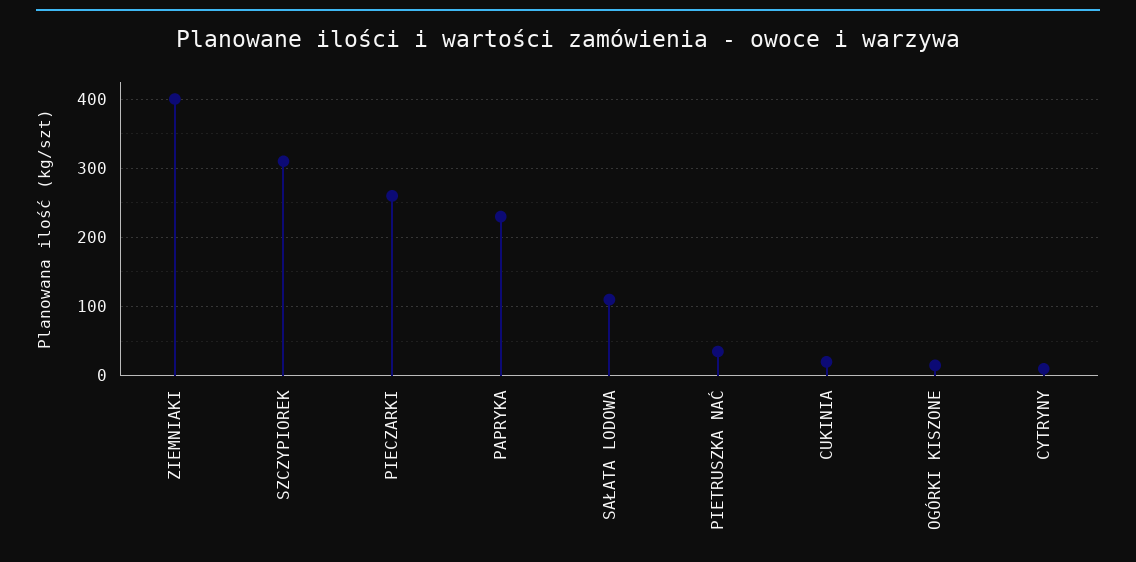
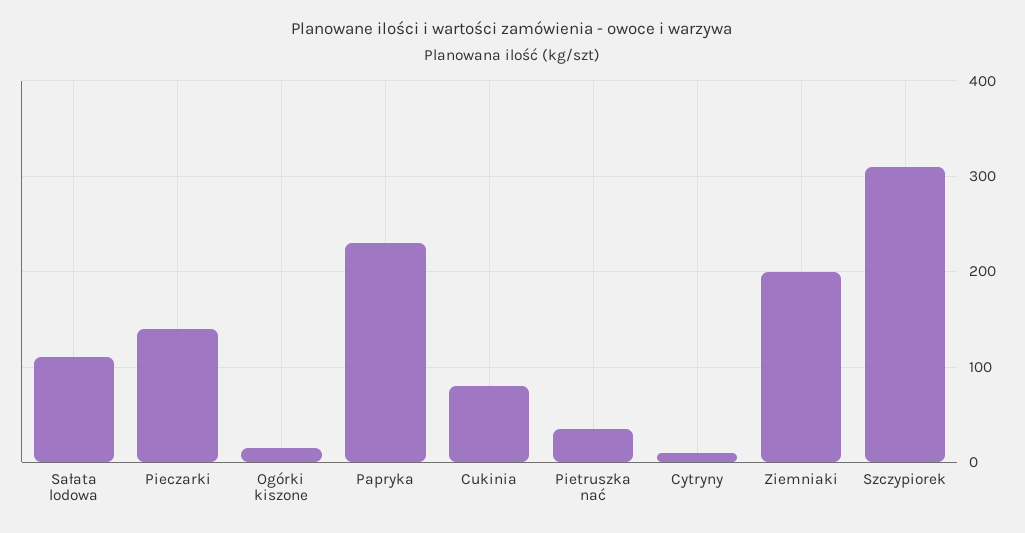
  {
-   "ZIEMNIAKI": 400,
+   "ZIEMNIAKI": 200,
    "SZCZYPIOREK": 310,
-   "PIECZARKI": 260,
+   "PIECZARKI": 140,
    "PAPRYKA": 230,
    "SAŁATA LODOWA": 110,
    "PIETRUSZKA NAĆ": 40,
-   "CUKINIA": 20,
+   "CUKINIA": 80,
    "OGÓRKI KISZONE": 20,
    "CYTRYNY": 10
  }

